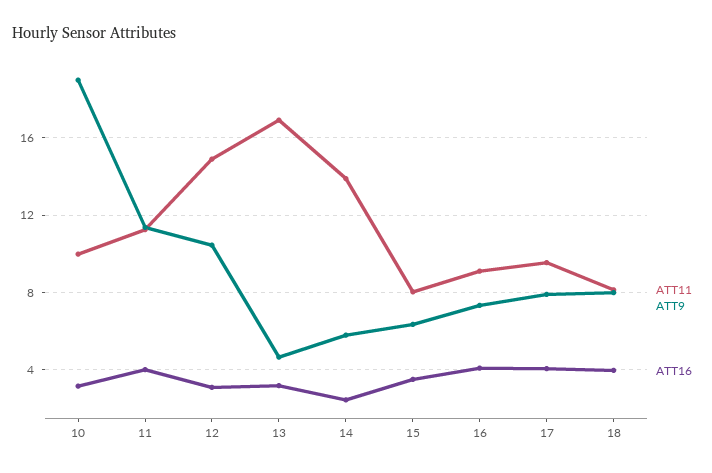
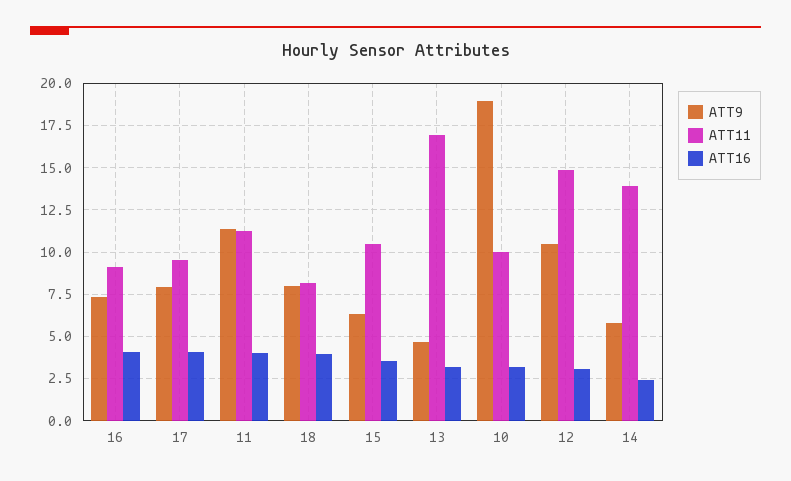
  {
    "ATT11": {
      "10": 10,
      "11": 11.5,
      "12": 15,
      "13": 17,
      "14": 14,
-     "15": 8,
+     "15": 10.5,
      "16": 9,
      "17": 9.5,
      "18": 8
    },
    "ATT9": {
      "10": 19,
      "11": 11.5,
      "12": 10.5,
      "13": 4.5,
      "14": 6,
      "15": 6.5,
      "16": 7.5,
      "17": 8,
      "18": 8
    },
    "ATT16": {
      "10": 3,
      "11": 4,
      "12": 3,
      "13": 3,
      "14": 2.5,
      "15": 3.5,
      "16": 4,
      "17": 4,
      "18": 4
    }
  }

